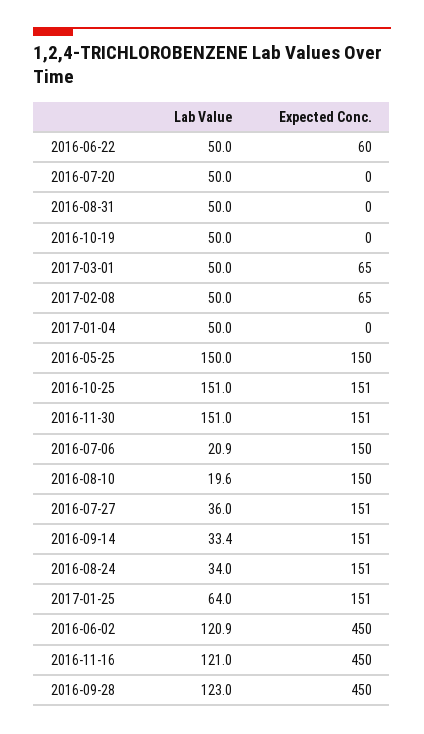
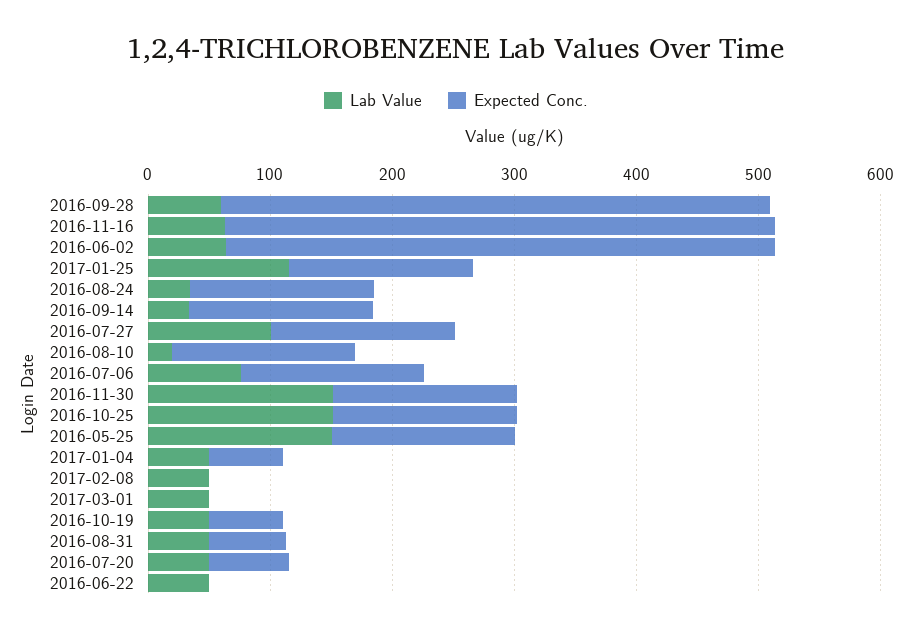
  {
    "Lab Value": {
      "2016-06-22": 50,
      "2016-07-20": 50,
      "2016-08-31": 50,
      "2016-10-19": 50,
      "2017-03-01": 50,
      "2017-02-08": 50,
      "2017-01-04": 50,
      "2016-05-25": 150,
      "2016-10-25": 151,
      "2016-11-30": 151,
-     "2016-07-06": 20.9,
+     "2016-07-06": 80,
      "2016-08-10": 19.6,
-     "2016-07-27": 36,
+     "2016-07-27": 100,
      "2016-09-14": 33.4,
      "2016-08-24": 34,
-     "2017-01-25": 64,
+     "2017-01-25": 120,
-     "2016-06-02": 120.9,
+     "2016-06-02": 60,
-     "2016-11-16": 121,
+     "2016-11-16": 60,
-     "2016-09-28": 123
+     "2016-09-28": 60
    },
    "Expected Conc.": {
-     "2016-06-22": 60,
+     "2016-06-22": 0,
-     "2016-07-20": 0,
+     "2016-07-20": 60,
-     "2016-08-31": 0,
+     "2016-08-31": 60,
-     "2016-10-19": 0,
+     "2016-10-19": 60,
-     "2017-03-01": 65,
+     "2017-03-01": 0,
-     "2017-02-08": 65,
+     "2017-02-08": 0,
-     "2017-01-04": 0,
+     "2017-01-04": 60,
      "2016-05-25": 150,
      "2016-10-25": 151,
      "2016-11-30": 151,
      "2016-07-06": 150,
      "2016-08-10": 150,
      "2016-07-27": 151,
      "2016-09-14": 151,
      "2016-08-24": 151,
      "2017-01-25": 151,
      "2016-06-02": 450,
      "2016-11-16": 450,
      "2016-09-28": 450
    }
  }

